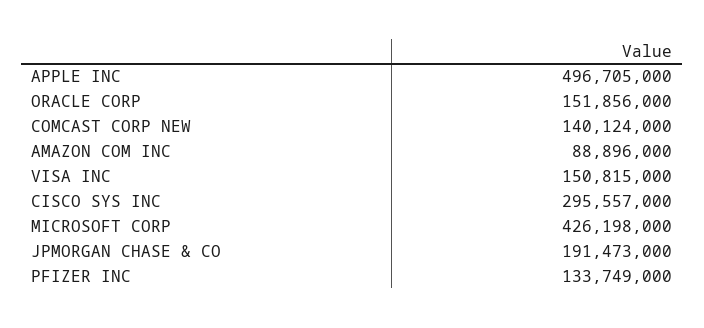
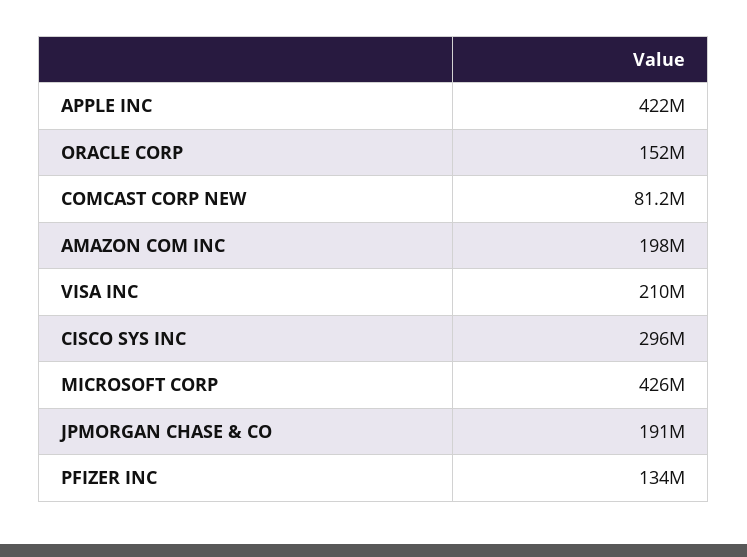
  {
-   "APPLE INC": 496705000,
+   "APPLE INC": 422000000,
    "ORACLE CORP": 151856000,
-   "COMCAST CORP NEW": 140124000,
+   "COMCAST CORP NEW": 81200000,
-   "AMAZON COM INC": 88896000,
+   "AMAZON COM INC": 198000000,
-   "VISA INC": 150815000,
+   "VISA INC": 210000000,
    "CISCO SYS INC": 295557000,
    "MICROSOFT CORP": 426198000,
    "JPMORGAN CHASE & CO": 191473000,
    "PFIZER INC": 133749000
  }

